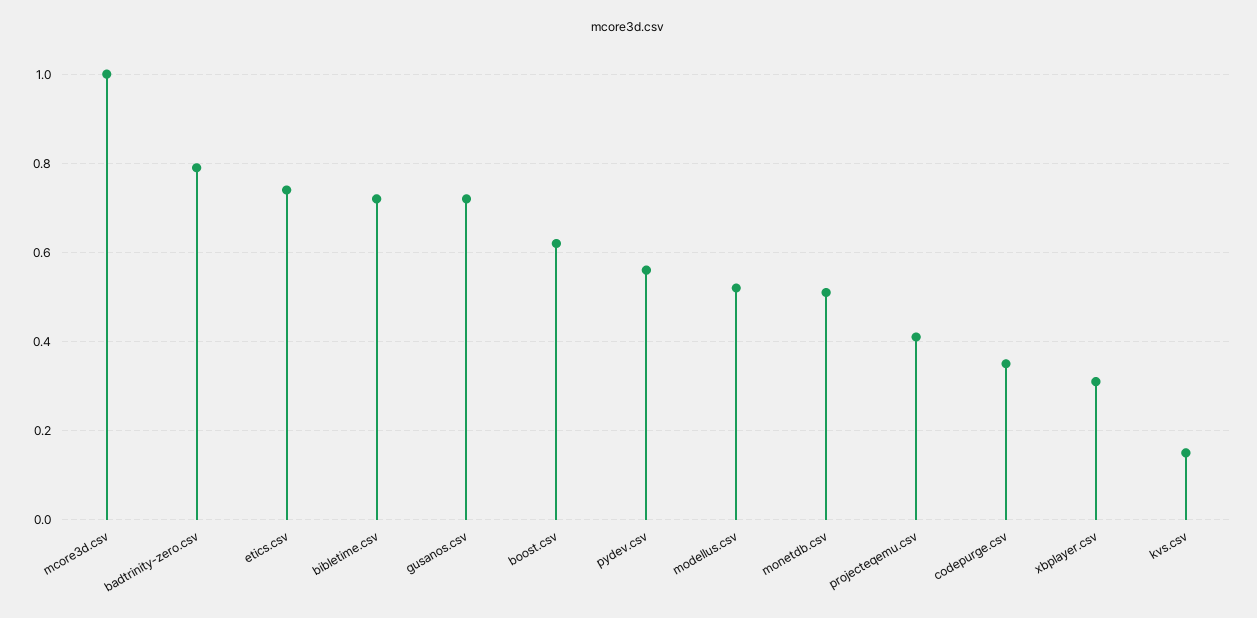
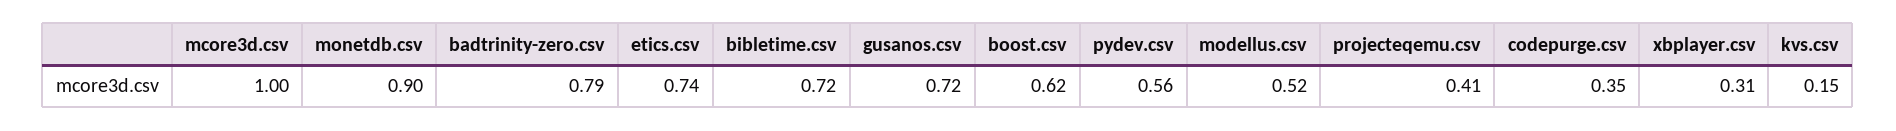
  {
    "mcore3d.csv": 1,
    "badtrinity-zero.csv": 0.79,
    "etics.csv": 0.74,
    "bibletime.csv": 0.72,
    "gusanos.csv": 0.72,
    "boost.csv": 0.62,
    "pydev.csv": 0.56,
    "modellus.csv": 0.52,
-   "monetdb.csv": 0.5,
+   "monetdb.csv": 0.9,
    "projecteqemu.csv": 0.41,
    "codepurge.csv": 0.35,
    "xbplayer.csv": 0.31,
    "kvs.csv": 0.15
  }

